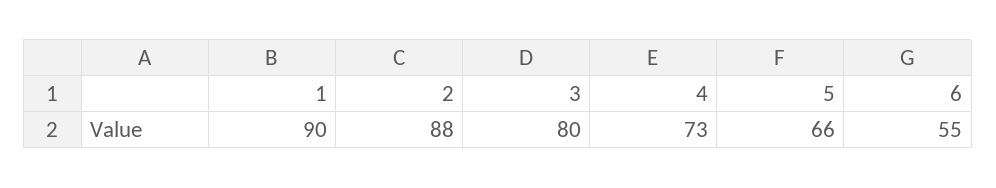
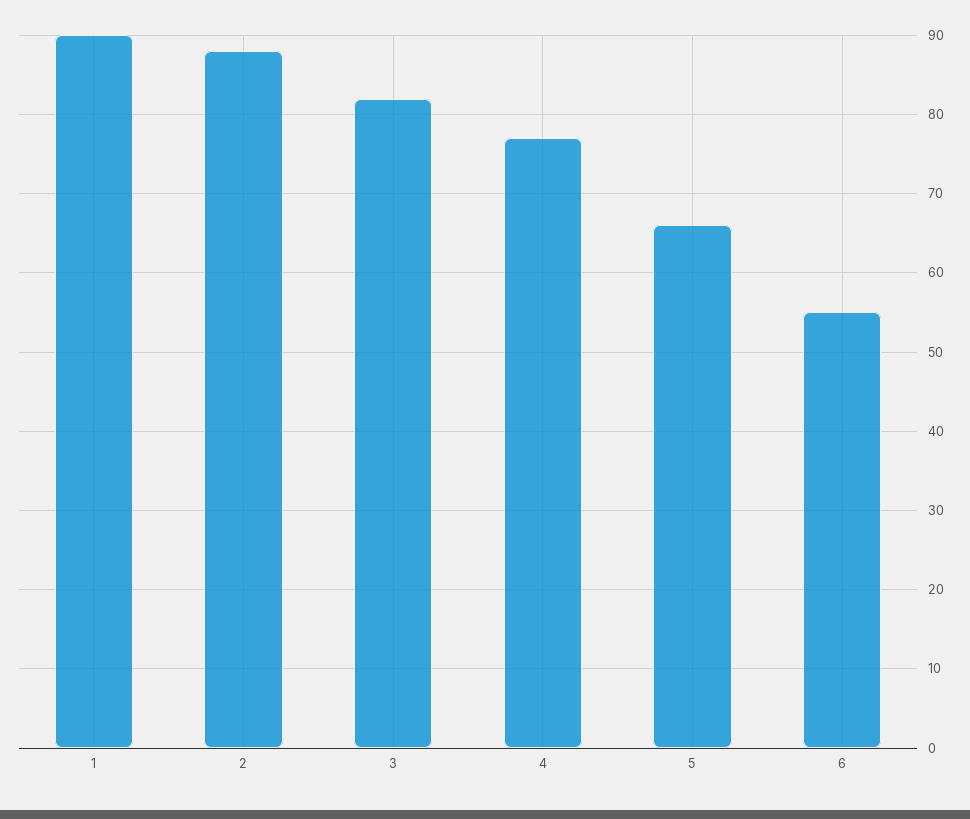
  {
    "1": 90,
    "2": 88,
-   "3": 80,
+   "3": 82,
-   "4": 73,
+   "4": 77,
    "5": 66,
    "6": 55
  }

